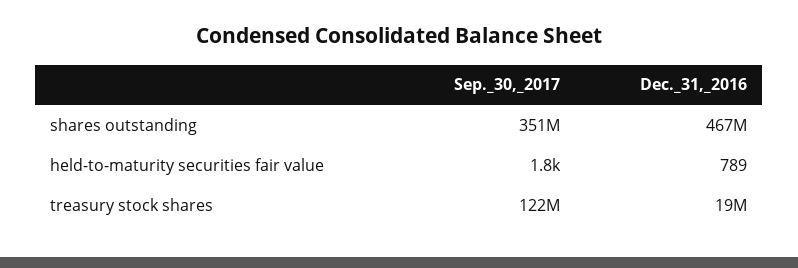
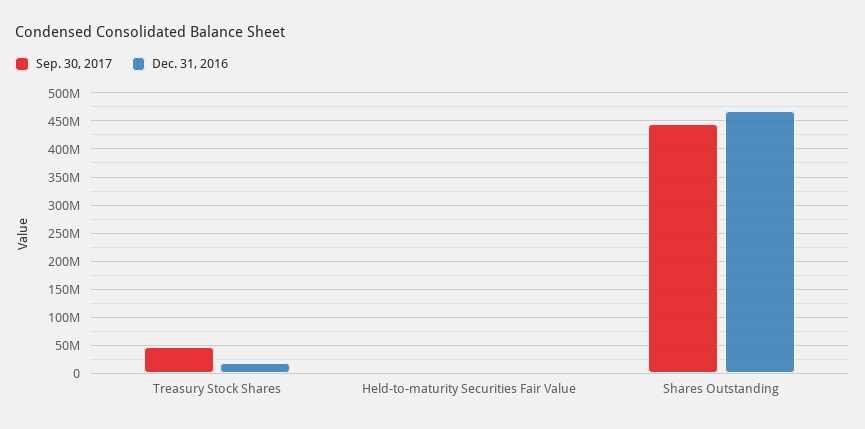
  {
    "Sep._30,_2017": {
-     "shares outstanding": 351000000,
+     "shares outstanding": 450000000,
      "held-to-maturity securities fair value": 1800,
-     "treasury stock shares": 122000000
+     "treasury stock shares": 50000000
    },
    "Dec._31,_2016": {
      "shares outstanding": 467000000,
      "held-to-maturity securities fair value": 789,
      "treasury stock shares": 19000000
    }
  }

